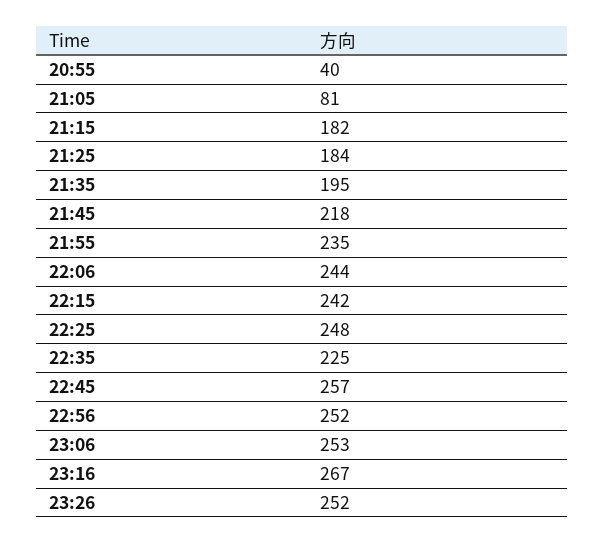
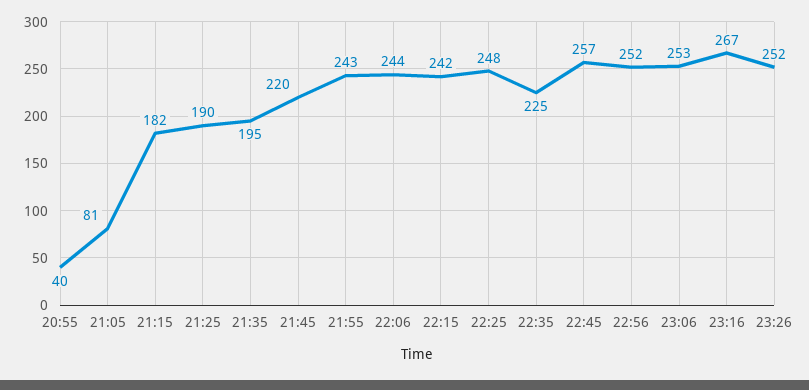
  {
    "20:55": 40,
    "21:05": 81,
    "21:15": 182,
-   "21:25": 184,
+   "21:25": 190,
    "21:35": 195,
-   "21:45": 218,
+   "21:45": 220,
-   "21:55": 235,
+   "21:55": 243,
    "22:06": 244,
    "22:15": 242,
    "22:25": 248,
    "22:35": 225,
    "22:45": 257,
    "22:56": 252,
    "23:06": 253,
    "23:16": 267,
    "23:26": 252
  }

